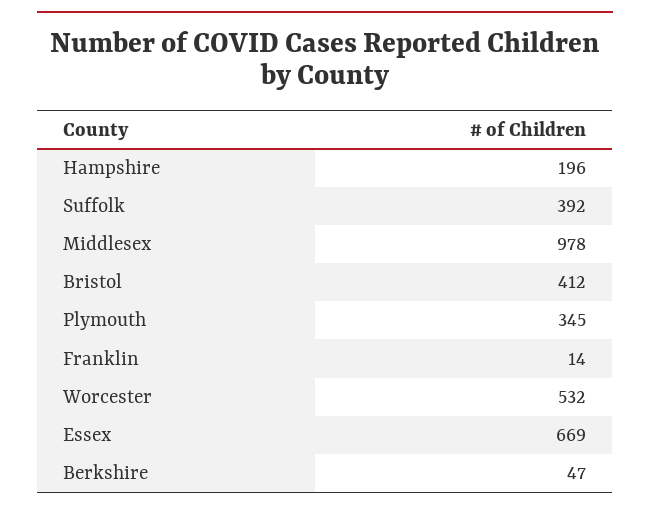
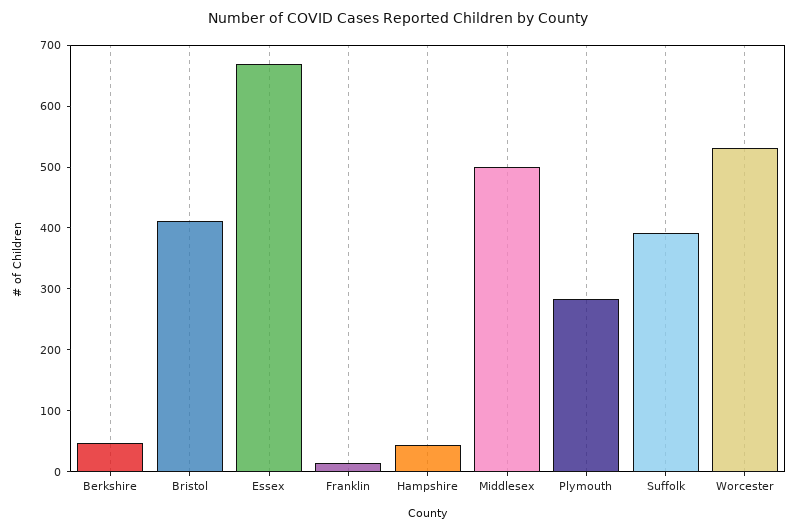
  {
-   "Hampshire": 196,
+   "Hampshire": 40,
    "Suffolk": 392,
-   "Middlesex": 978,
+   "Middlesex": 500,
    "Bristol": 412,
-   "Plymouth": 345,
+   "Plymouth": 280,
    "Franklin": 14,
    "Worcester": 532,
    "Essex": 669,
    "Berkshire": 47
  }

